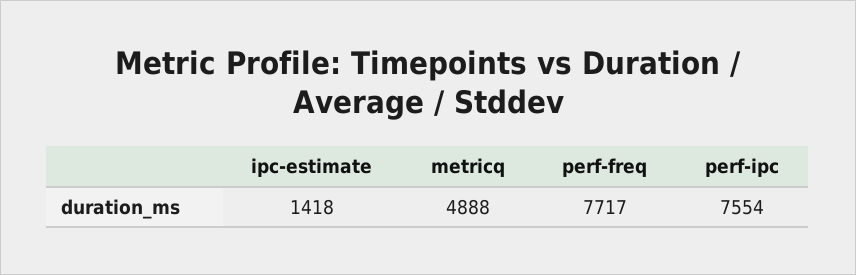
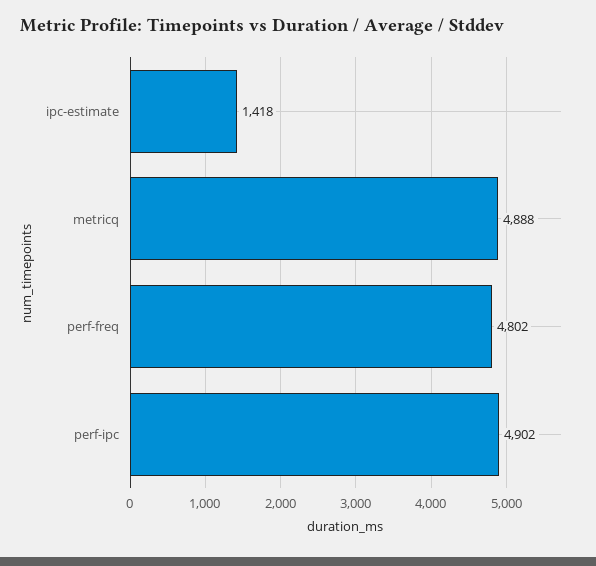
  {
    "ipc-estimate": 1418,
    "metricq": 4888,
-   "perf-freq": 7717,
+   "perf-freq": 4802,
-   "perf-ipc": 7554
+   "perf-ipc": 4902
  }

